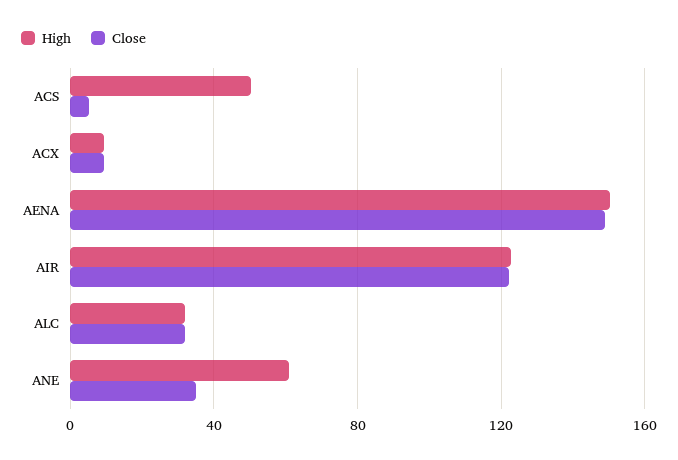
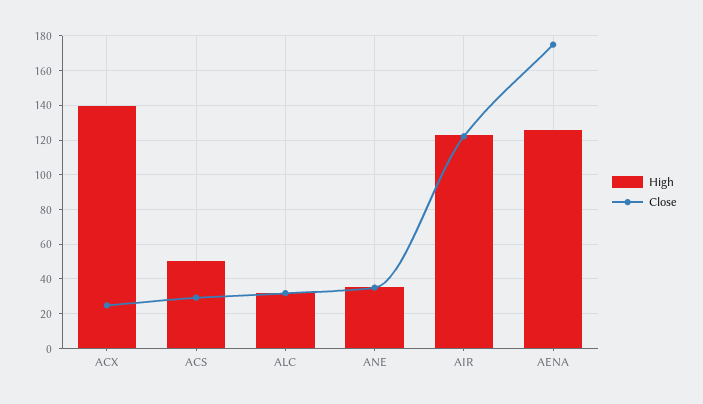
  {
    "High": {
      "ACS": 50,
-     "ACX": 10,
+     "ACX": 140,
-     "AENA": 150,
+     "AENA": 125,
      "AIR": 125,
      "ALC": 30,
-     "ANE": 60
+     "ANE": 35
    },
    "Close": {
-     "ACS": 5,
+     "ACS": 30,
-     "ACX": 10,
+     "ACX": 25,
-     "AENA": 150,
+     "AENA": 175,
      "AIR": 120,
      "ALC": 30,
      "ANE": 35
    }
  }

